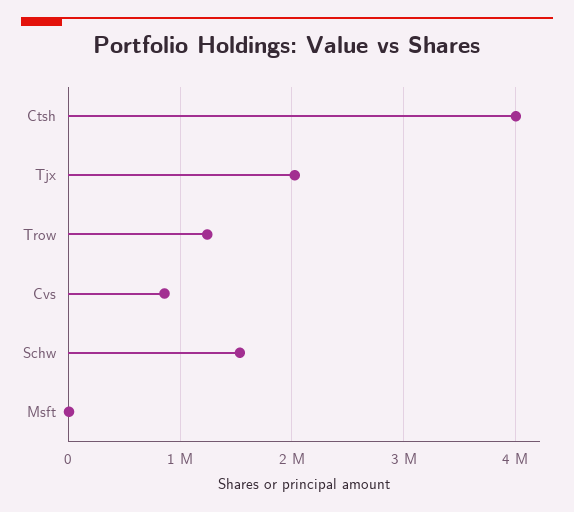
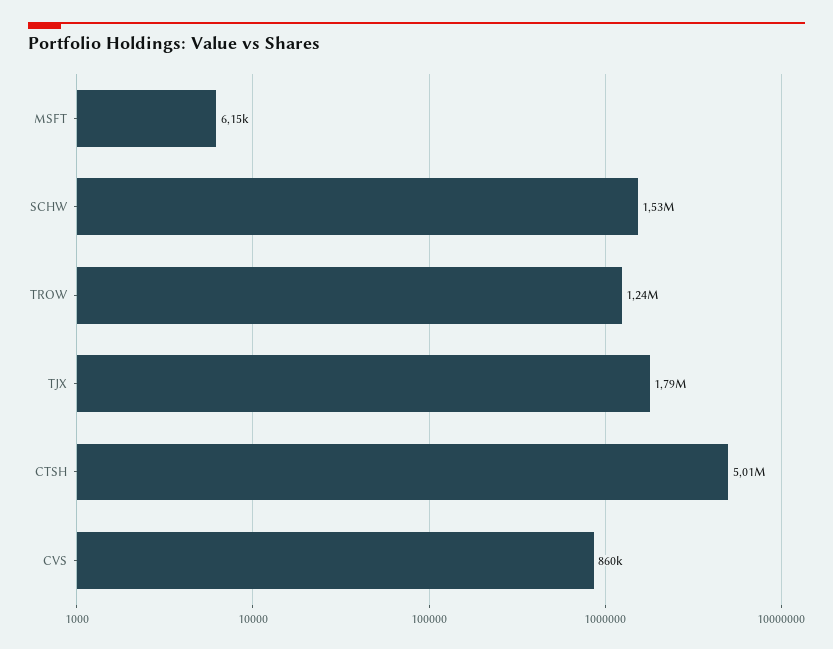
  {
-   "Ctsh": 4000000,
+   "Ctsh": 5010000,
-   "Tjx": 2000000,
+   "Tjx": 1790000,
    "Trow": 1240000,
    "Cvs": 860000,
    "Schw": 1530000,
    "Msft": 6150
  }

